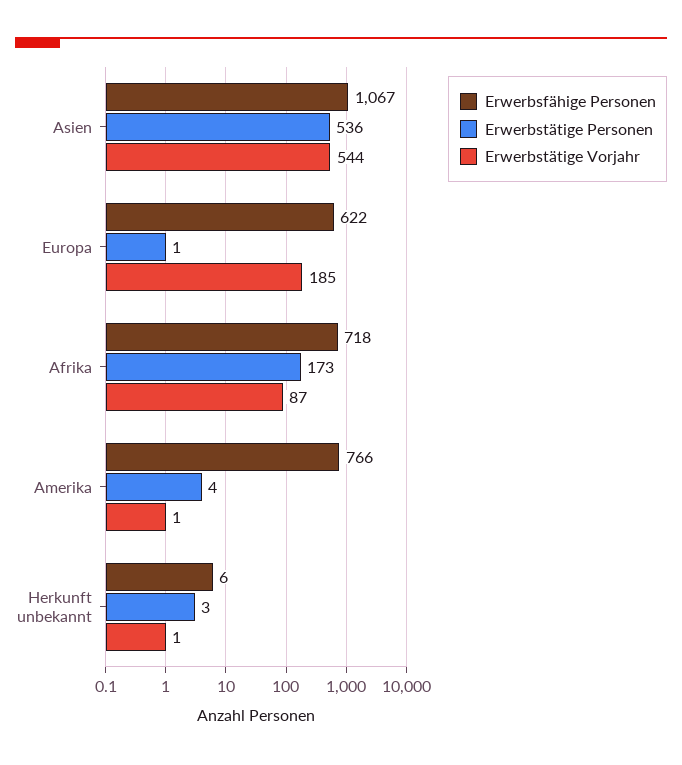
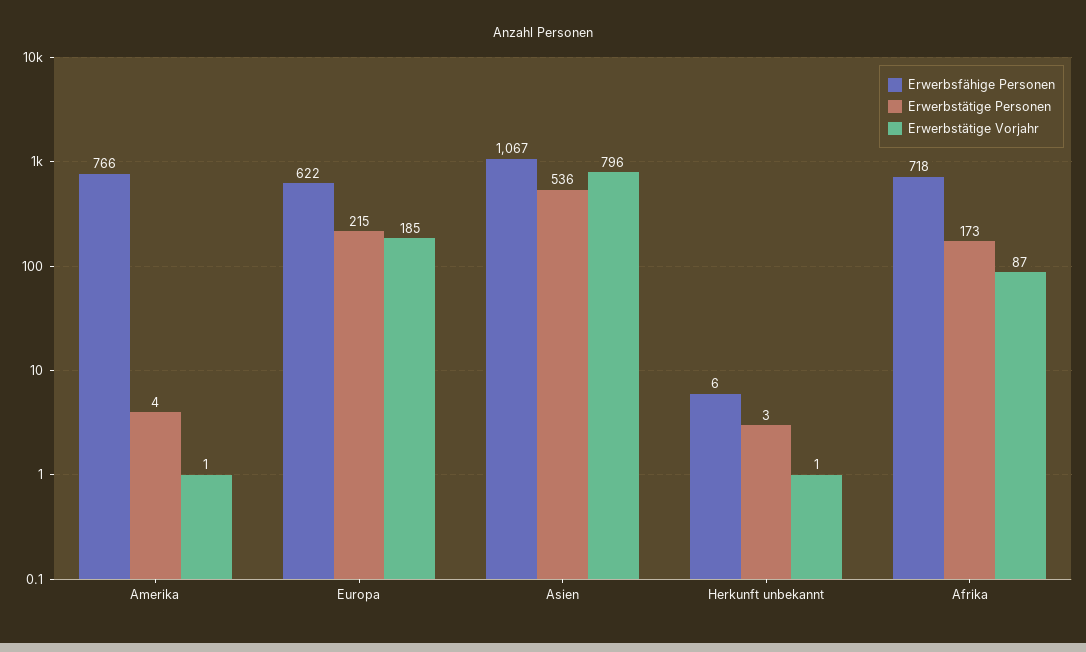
  {
    "Erwerbsfähige Personen": {
      "Asien": 1067,
      "Europa": 622,
      "Afrika": 718,
      "Amerika": 766,
      "Herkunft unbekannt": 6
    },
    "Erwerbstätige Personen": {
      "Asien": 536,
-     "Europa": 1,
+     "Europa": 215,
      "Afrika": 173,
      "Amerika": 4,
      "Herkunft unbekannt": 3
    },
    "Erwerbstätige Vorjahr": {
-     "Asien": 544,
+     "Asien": 796,
      "Europa": 185,
      "Afrika": 87,
      "Amerika": 1,
      "Herkunft unbekannt": 1
    }
  }

